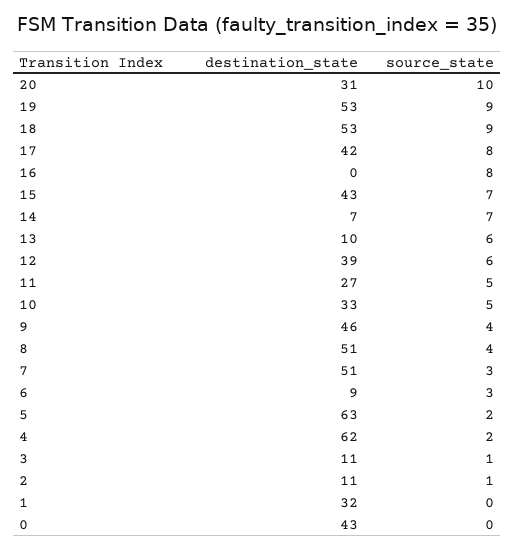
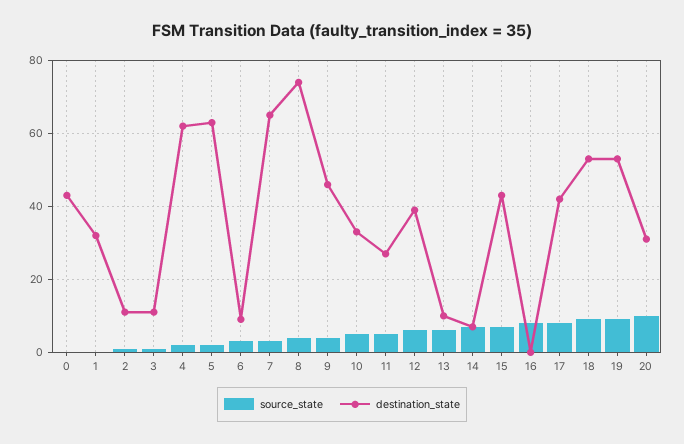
  {
    "destination_state": {
      "20": 31,
      "19": 53,
      "18": 53,
      "17": 42,
      "16": 0,
      "15": 43,
      "14": 7,
      "13": 10,
      "12": 39,
      "11": 27,
      "10": 33,
      "9": 46,
-     "8": 51,
+     "8": 75,
-     "7": 51,
+     "7": 65,
      "6": 9,
      "5": 63,
      "4": 62,
      "3": 11,
      "2": 11,
      "1": 32,
      "0": 43
    },
    "source_state": {
      "20": 10,
      "19": 9,
      "18": 9,
      "17": 8,
      "16": 8,
      "15": 7,
      "14": 7,
      "13": 6,
      "12": 6,
      "11": 5,
      "10": 5,
      "9": 4,
      "8": 4,
      "7": 3,
      "6": 3,
      "5": 2,
      "4": 2,
      "3": 1,
      "2": 1,
      "1": 0,
      "0": 0
    }
  }

